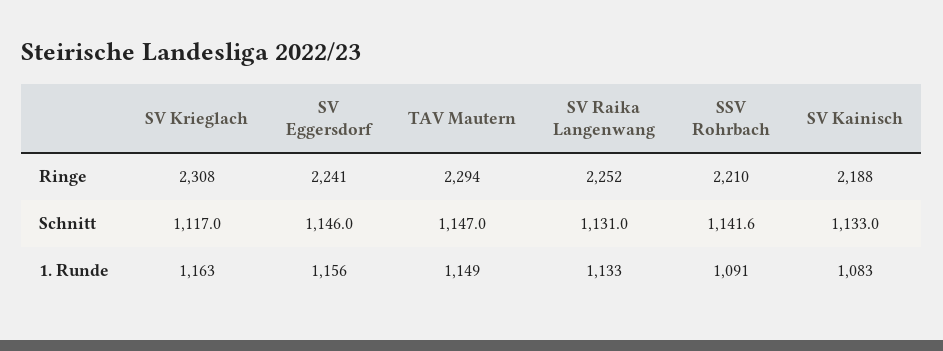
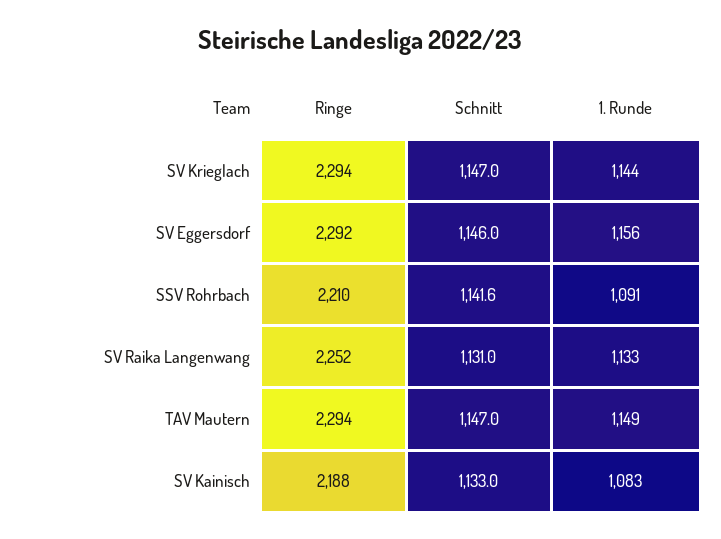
  {
    "SV Krieglach": {
-     "Ringe": 2308,
+     "Ringe": 2294,
-     "Schnitt": 1117,
+     "Schnitt": 1147,
-     "1. Runde": 1163
+     "1. Runde": 1144
    },
    "SV Eggersdorf": {
-     "Ringe": 2241,
+     "Ringe": 2292,
      "Schnitt": 1146,
      "1. Runde": 1156
    },
    "TAV Mautern": {
      "Ringe": 2294,
      "Schnitt": 1147,
      "1. Runde": 1149
    },
    "SV Raika Langenwang": {
      "Ringe": 2252,
      "Schnitt": 1131,
      "1. Runde": 1133
    },
    "SSV Rohrbach": {
      "Ringe": 2210,
      "Schnitt": 1141.6,
      "1. Runde": 1091
    },
    "SV Kainisch": {
      "Ringe": 2188,
      "Schnitt": 1133,
      "1. Runde": 1083
    }
  }

